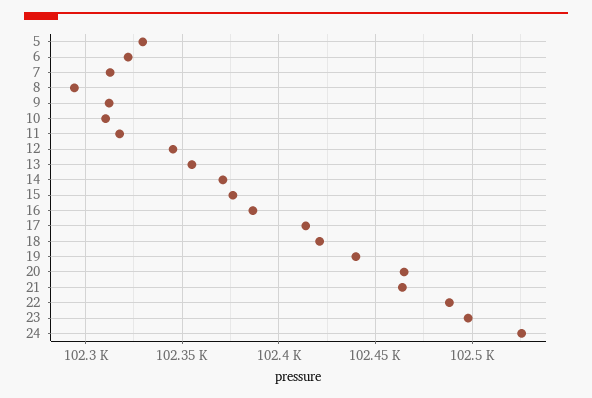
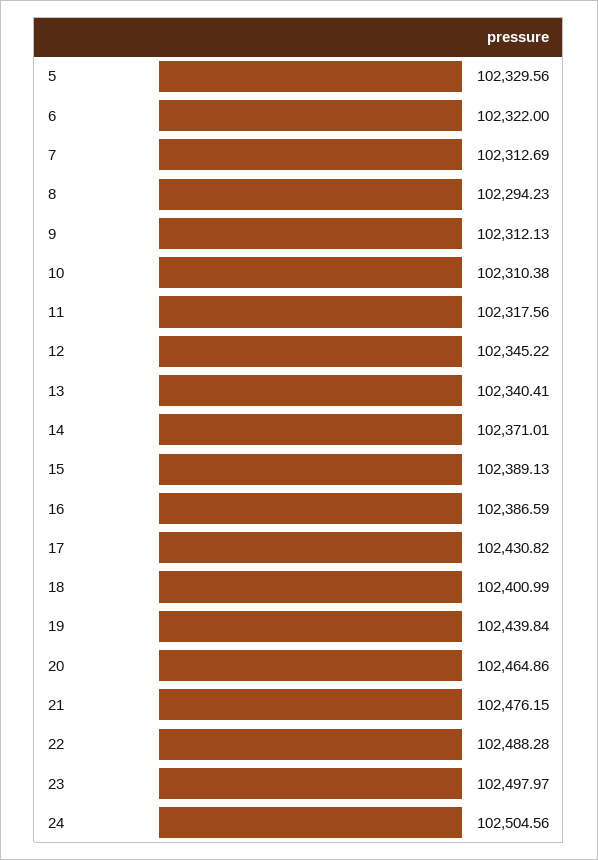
  {
    "5": 102329.56,
    "6": 102322,
    "7": 102312.69,
    "8": 102294.23,
    "9": 102312.13,
    "10": 102310.38,
    "11": 102317.56,
    "12": 102345.22,
-   "13": 102355,
+   "13": 102340.41,
    "14": 102371.01,
-   "15": 102375,
+   "15": 102389.13,
    "16": 102386.59,
-   "17": 102415,
+   "17": 102430.82,
-   "18": 102420,
+   "18": 102400.99,
    "19": 102439.84,
    "20": 102464.86,
-   "21": 102465,
+   "21": 102476.15,
    "22": 102488.28,
    "23": 102497.97,
-   "24": 102525
+   "24": 102504.56
  }

